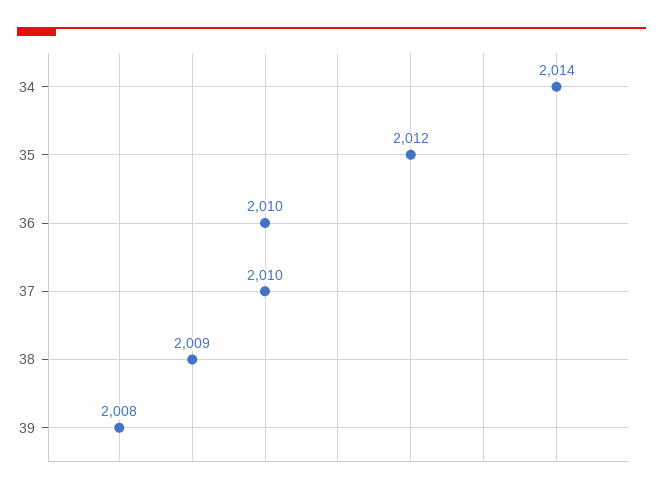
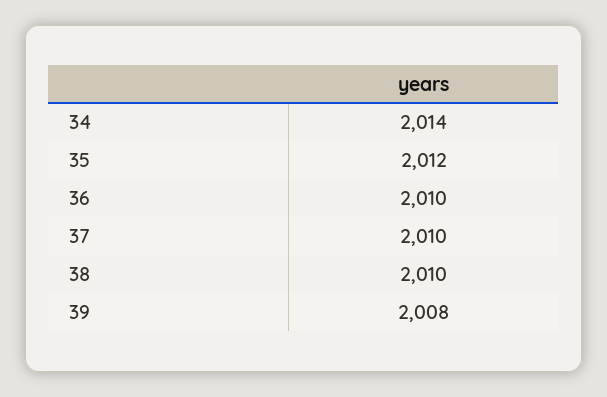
  {
    "34": 2014,
    "35": 2012,
    "36": 2010,
    "37": 2010,
-   "38": 2009,
+   "38": 2010,
    "39": 2008
  }

